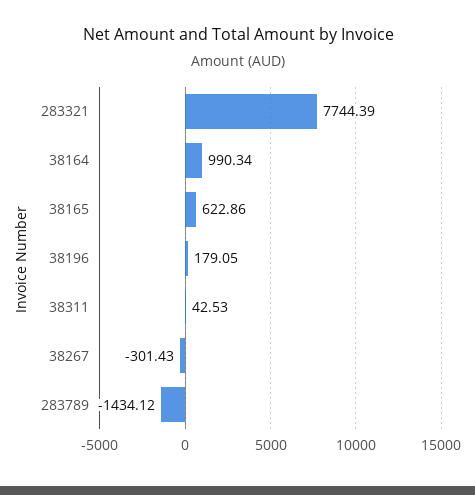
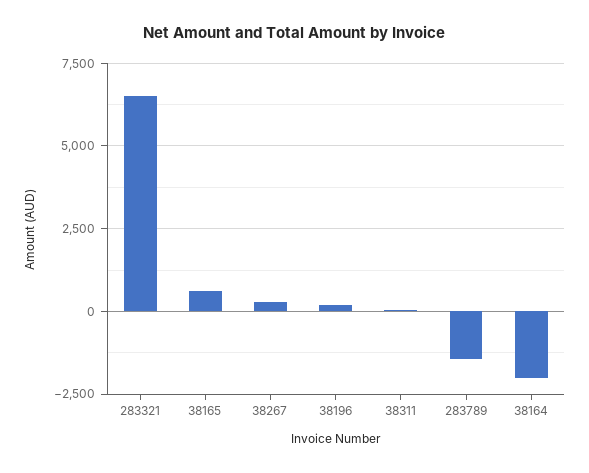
  {
-   "283321": 7744.39,
+   "283321": 6500,
-   "38164": 990.34,
+   "38164": -2000,
    "38165": 622.86,
    "38196": 179.05,
    "38311": 42.53,
-   "38267": -301.43,
+   "38267": 250,
    "283789": -1434.12
  }

